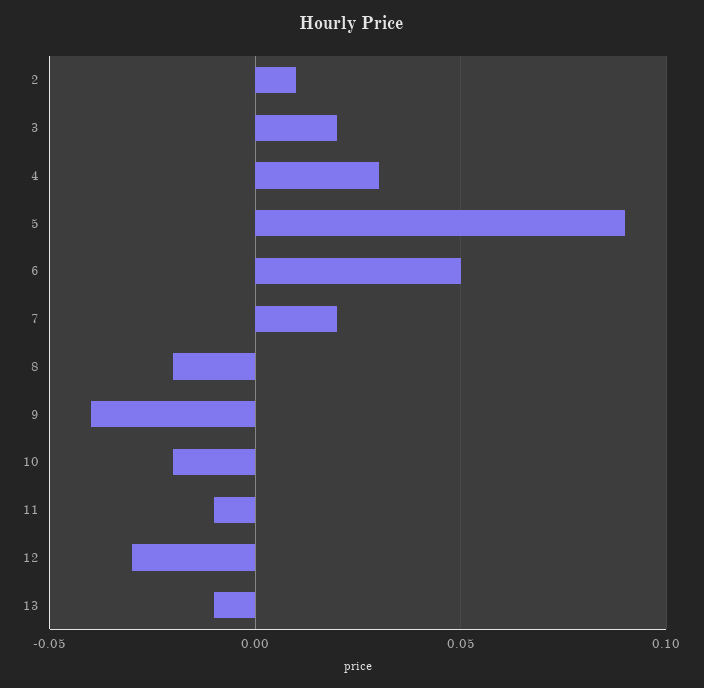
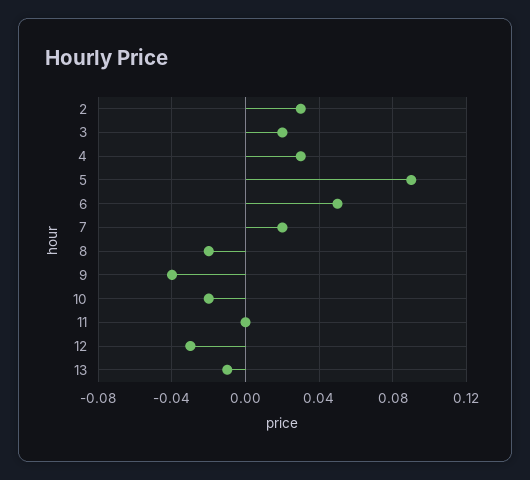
  {
-   "2": 0.01,
+   "2": 0.03,
    "3": 0.02,
    "4": 0.03,
    "5": 0.09,
    "6": 0.05,
    "7": 0.02,
    "8": -0.02,
    "9": -0.04,
    "10": -0.02,
-   "11": -0.01,
+   "11": 0,
    "12": -0.03,
    "13": -0.01
  }

